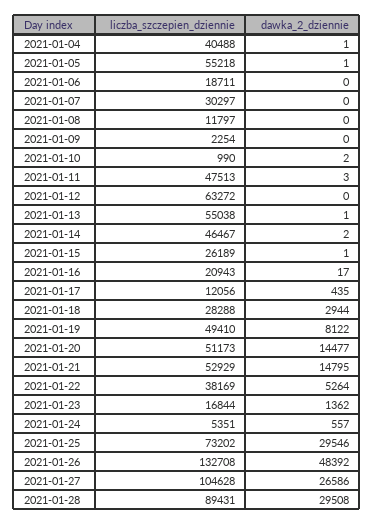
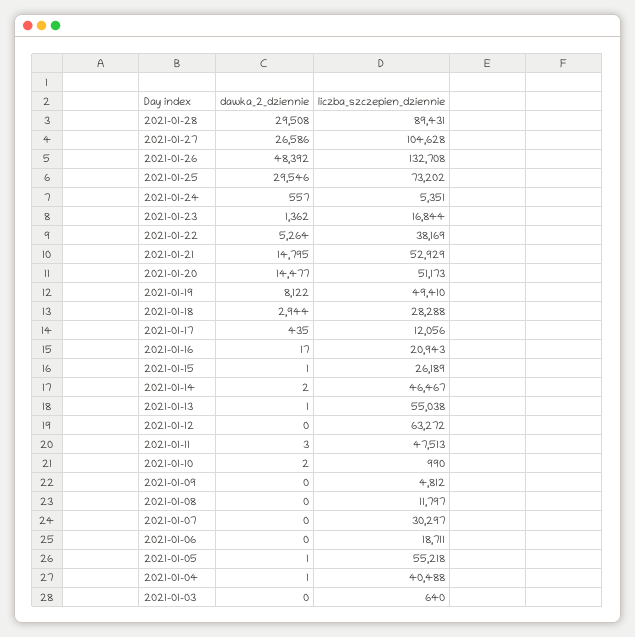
  {
    "liczba_szczepien_dziennie": {
      "2021-01-04": 40488,
      "2021-01-05": 55218,
      "2021-01-06": 18711,
      "2021-01-07": 30297,
      "2021-01-08": 11797,
-     "2021-01-09": 2254,
+     "2021-01-09": 4812,
      "2021-01-10": 990,
      "2021-01-11": 47513,
      "2021-01-12": 63272,
      "2021-01-13": 55038,
      "2021-01-14": 46467,
      "2021-01-15": 26189,
      "2021-01-16": 20943,
      "2021-01-17": 12056,
      "2021-01-18": 28288,
      "2021-01-19": 49410,
      "2021-01-20": 51173,
      "2021-01-21": 52929,
      "2021-01-22": 38169,
      "2021-01-23": 16844,
      "2021-01-24": 5351,
      "2021-01-25": 73202,
      "2021-01-26": 132708,
      "2021-01-27": 104628,
-     "2021-01-28": 89431
+     "2021-01-28": 89431,
+     "2021-01-03": 640
    },
    "dawka_2_dziennie": {
      "2021-01-04": 1,
      "2021-01-05": 1,
      "2021-01-06": 0,
      "2021-01-07": 0,
      "2021-01-08": 0,
      "2021-01-09": 0,
      "2021-01-10": 2,
      "2021-01-11": 3,
      "2021-01-12": 0,
      "2021-01-13": 1,
      "2021-01-14": 2,
      "2021-01-15": 1,
      "2021-01-16": 17,
      "2021-01-17": 435,
      "2021-01-18": 2944,
      "2021-01-19": 8122,
      "2021-01-20": 14477,
      "2021-01-21": 14795,
      "2021-01-22": 5264,
      "2021-01-23": 1362,
      "2021-01-24": 557,
      "2021-01-25": 29546,
      "2021-01-26": 48392,
      "2021-01-27": 26586,
-     "2021-01-28": 29508
+     "2021-01-28": 29508,
+     "2021-01-03": 0
    }
  }

